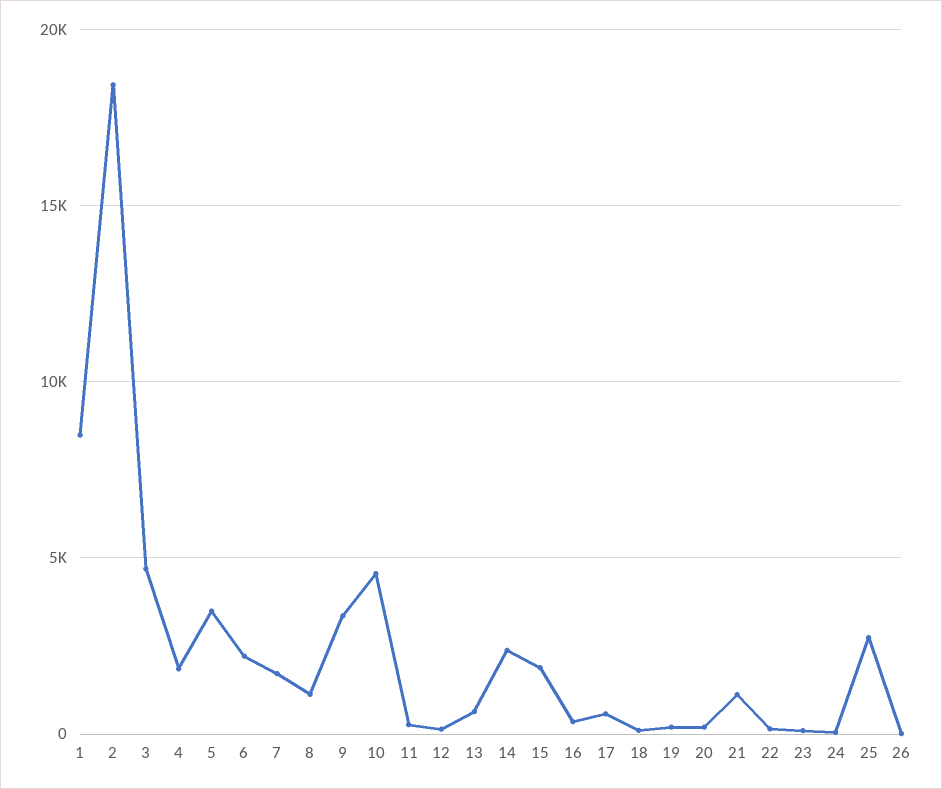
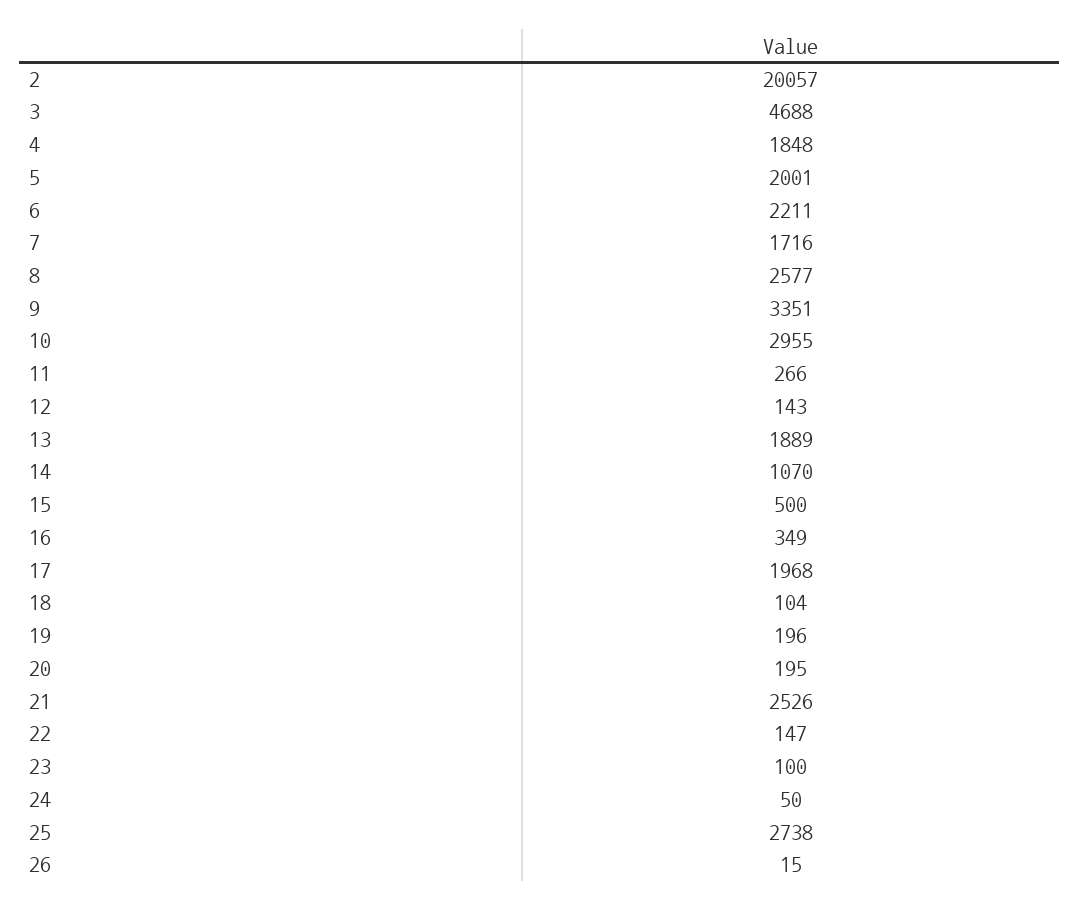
  {
-   "1": 8500,
-   "2": 18500,
+   "2": 20057,
    "3": 4688,
    "4": 1848,
-   "5": 3500,
+   "5": 2001,
    "6": 2211,
    "7": 1716,
-   "8": 1000,
+   "8": 2577,
    "9": 3351,
-   "10": 4500,
+   "10": 2955,
    "11": 266,
    "12": 143,
-   "13": 500,
+   "13": 1889,
-   "14": 2500,
+   "14": 1070,
-   "15": 2000,
+   "15": 500,
    "16": 349,
-   "17": 500,
+   "17": 1968,
    "18": 104,
    "19": 196,
    "20": 195,
-   "21": 1000,
+   "21": 2526,
    "22": 147,
    "23": 100,
    "24": 50,
    "25": 2738,
    "26": 15
  }

